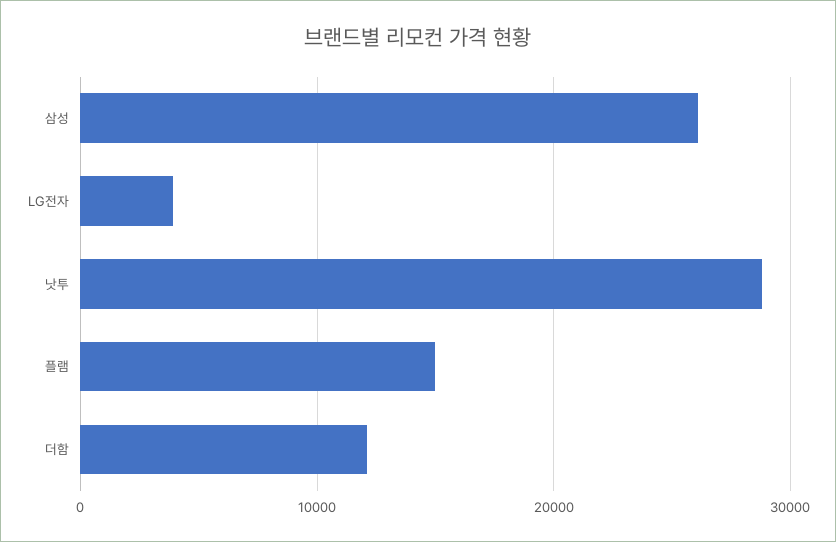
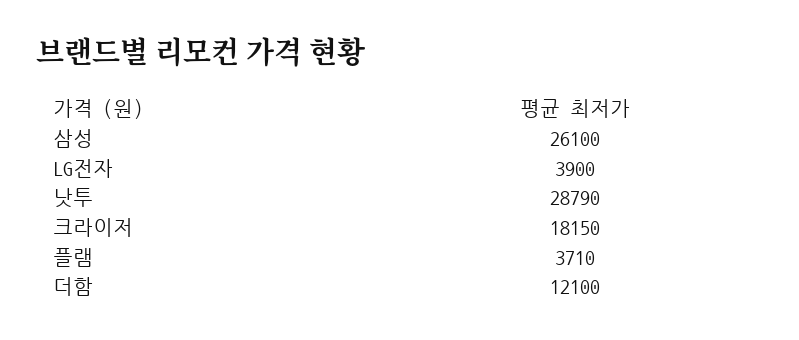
  {
    "삼성": 26100,
    "LG전자": 3900,
    "낫투": 28790,
-   "플램": 15000,
+   "플램": 3710,
-   "더함": 12100
+   "더함": 12100,
+   "크라이저": 18150
  }

